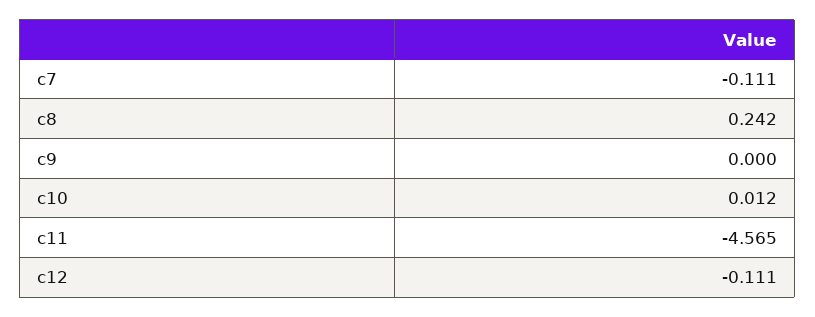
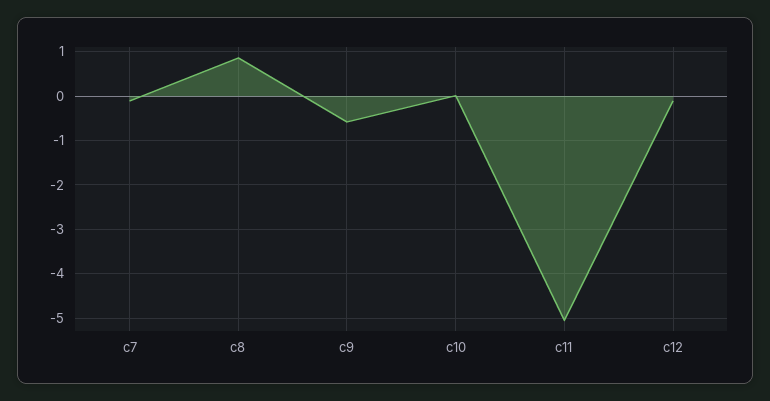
  {
    "c7": -0.111,
-   "c8": 0.242,
+   "c8": 0.8,
-   "c9": 0,
+   "c9": -0.6,
    "c10": 0.012,
-   "c11": -4.565,
+   "c11": -5,
    "c12": -0.111
  }

